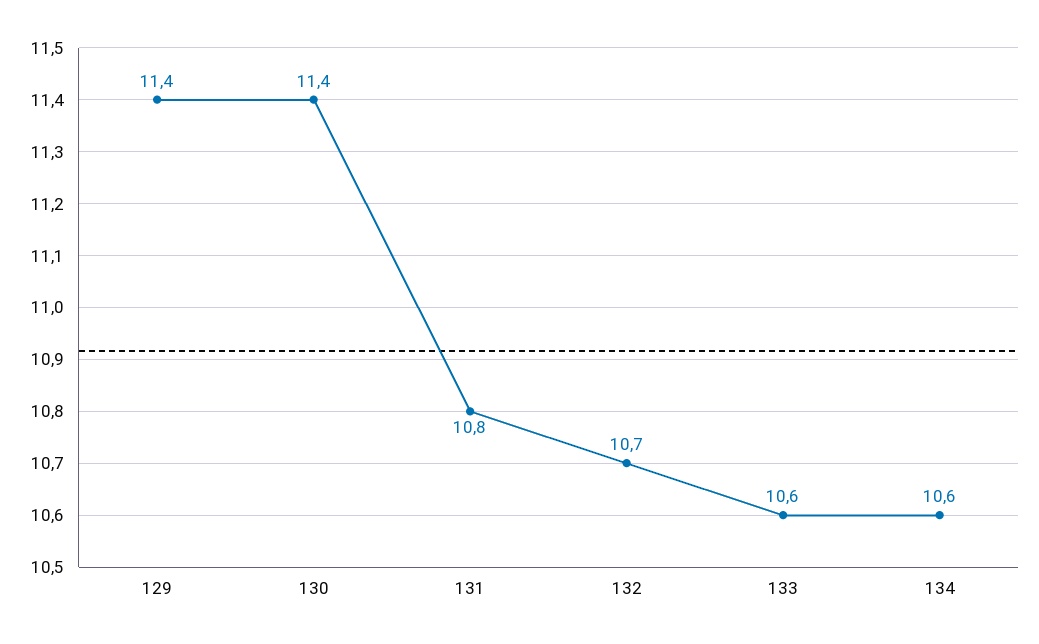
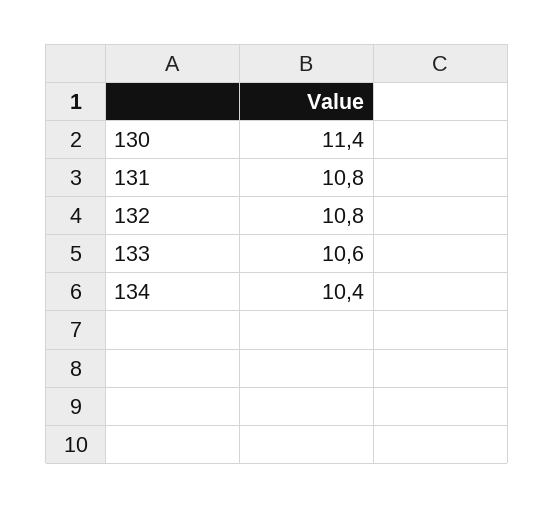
  {
-   "129": 11.4,
    "130": 11.4,
    "131": 10.8,
-   "132": 10.7,
+   "132": 10.8,
    "133": 10.6,
-   "134": 10.6
+   "134": 10.4
  }

